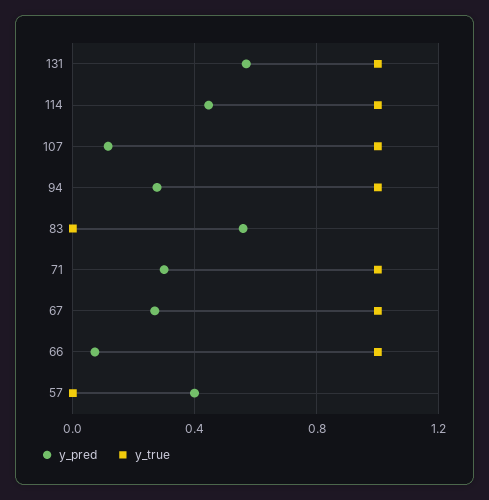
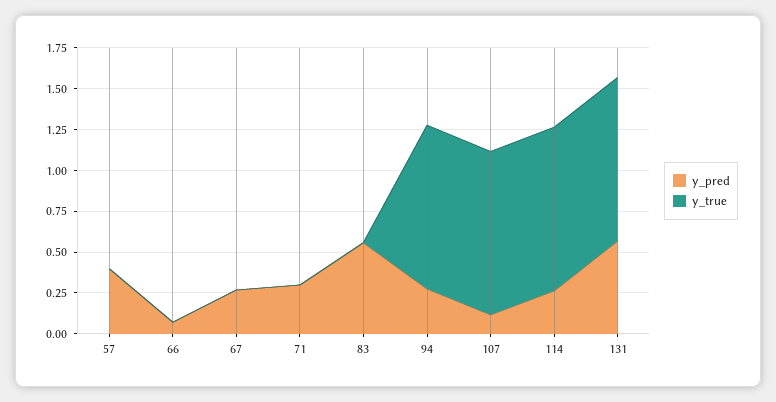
  {
    "y_pred": {
      "131": 0.55,
-     "114": 0.45,
+     "114": 0.25,
      "107": 0.1,
      "94": 0.3,
      "83": 0.55,
      "71": 0.3,
      "67": 0.25,
      "66": 0.05,
      "57": 0.4
    },
    "y_true": {
      "131": 1,
      "114": 1,
      "107": 1,
      "94": 1,
      "83": 0,
-     "71": 1,
+     "71": 0,
-     "67": 1,
+     "67": 0,
-     "66": 1,
+     "66": 0,
      "57": 0
    }
  }

